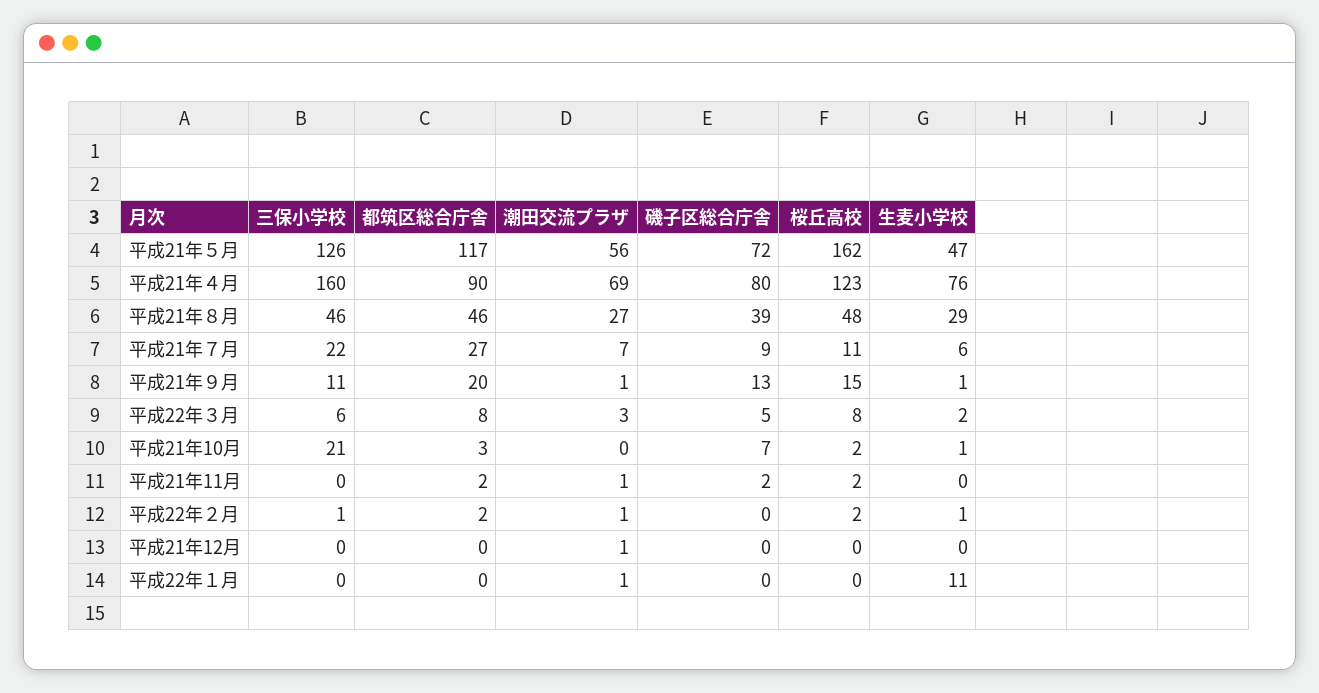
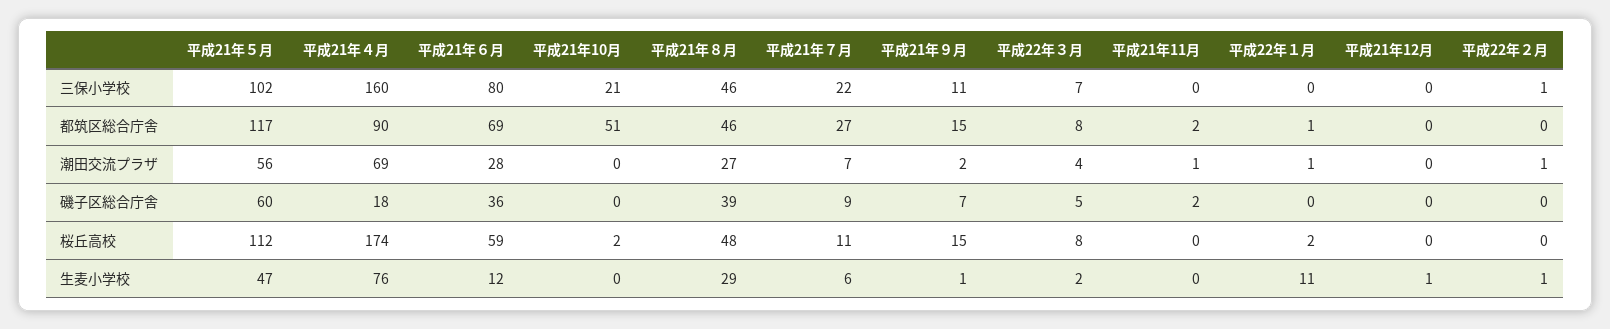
  {
    "三保小学校": {
-     "平成21年５月": 126,
+     "平成21年５月": 102,
      "平成21年４月": 160,
      "平成21年８月": 46,
      "平成21年７月": 22,
      "平成21年９月": 11,
-     "平成22年３月": 6,
+     "平成22年３月": 7,
      "平成21年10月": 21,
      "平成21年11月": 0,
      "平成22年２月": 1,
      "平成21年12月": 0,
-     "平成22年１月": 0
+     "平成22年１月": 0,
+     "平成21年６月": 80
    },
    "都筑区総合庁舎": {
      "平成21年５月": 117,
      "平成21年４月": 90,
      "平成21年８月": 46,
      "平成21年７月": 27,
-     "平成21年９月": 20,
+     "平成21年９月": 15,
      "平成22年３月": 8,
-     "平成21年10月": 3,
+     "平成21年10月": 51,
      "平成21年11月": 2,
-     "平成22年２月": 2,
+     "平成22年２月": 0,
      "平成21年12月": 0,
-     "平成22年１月": 0
+     "平成22年１月": 1,
+     "平成21年６月": 69
    },
    "潮田交流プラザ": {
      "平成21年５月": 56,
      "平成21年４月": 69,
      "平成21年８月": 27,
      "平成21年７月": 7,
-     "平成21年９月": 1,
+     "平成21年９月": 2,
-     "平成22年３月": 3,
+     "平成22年３月": 4,
      "平成21年10月": 0,
      "平成21年11月": 1,
      "平成22年２月": 1,
-     "平成21年12月": 1,
+     "平成21年12月": 0,
-     "平成22年１月": 1
+     "平成22年１月": 1,
+     "平成21年６月": 28
    },
    "磯子区総合庁舎": {
-     "平成21年５月": 72,
+     "平成21年５月": 60,
-     "平成21年４月": 80,
+     "平成21年４月": 18,
      "平成21年８月": 39,
      "平成21年７月": 9,
-     "平成21年９月": 13,
+     "平成21年９月": 7,
      "平成22年３月": 5,
-     "平成21年10月": 7,
+     "平成21年10月": 0,
      "平成21年11月": 2,
      "平成22年２月": 0,
      "平成21年12月": 0,
-     "平成22年１月": 0
+     "平成22年１月": 0,
+     "平成21年６月": 36
    },
    "桜丘高校": {
-     "平成21年５月": 162,
+     "平成21年５月": 112,
-     "平成21年４月": 123,
+     "平成21年４月": 174,
      "平成21年８月": 48,
      "平成21年７月": 11,
      "平成21年９月": 15,
      "平成22年３月": 8,
      "平成21年10月": 2,
-     "平成21年11月": 2,
+     "平成21年11月": 0,
-     "平成22年２月": 2,
+     "平成22年２月": 0,
      "平成21年12月": 0,
-     "平成22年１月": 0
+     "平成22年１月": 2,
+     "平成21年６月": 59
    },
    "生麦小学校": {
      "平成21年５月": 47,
      "平成21年４月": 76,
      "平成21年８月": 29,
      "平成21年７月": 6,
      "平成21年９月": 1,
      "平成22年３月": 2,
-     "平成21年10月": 1,
+     "平成21年10月": 0,
      "平成21年11月": 0,
      "平成22年２月": 1,
-     "平成21年12月": 0,
+     "平成21年12月": 1,
-     "平成22年１月": 11
+     "平成22年１月": 11,
+     "平成21年６月": 12
    }
  }

